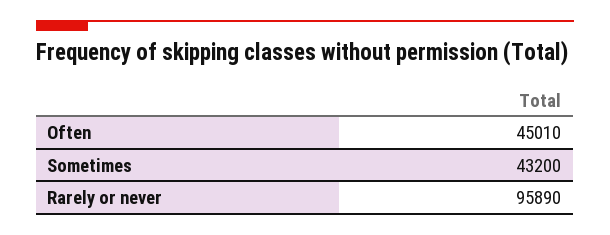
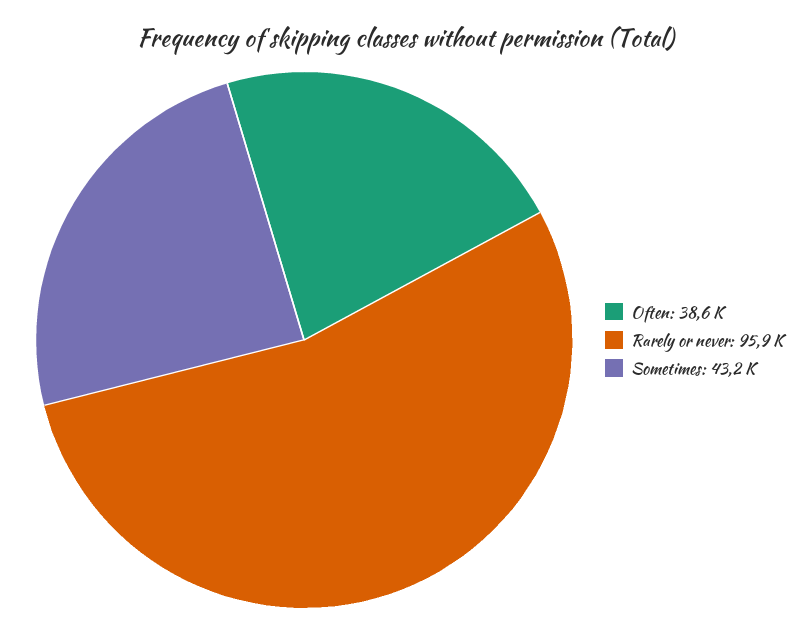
  {
-   "Often": 45010,
+   "Often": 38600,
    "Sometimes": 43200,
    "Rarely or never": 95890
  }

